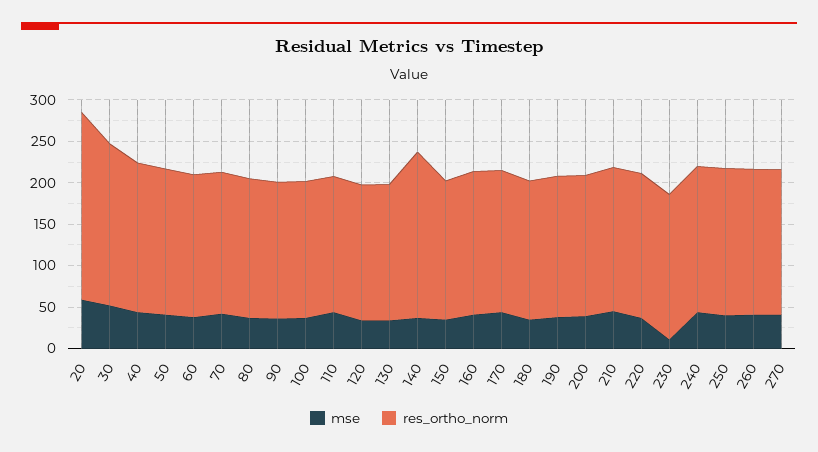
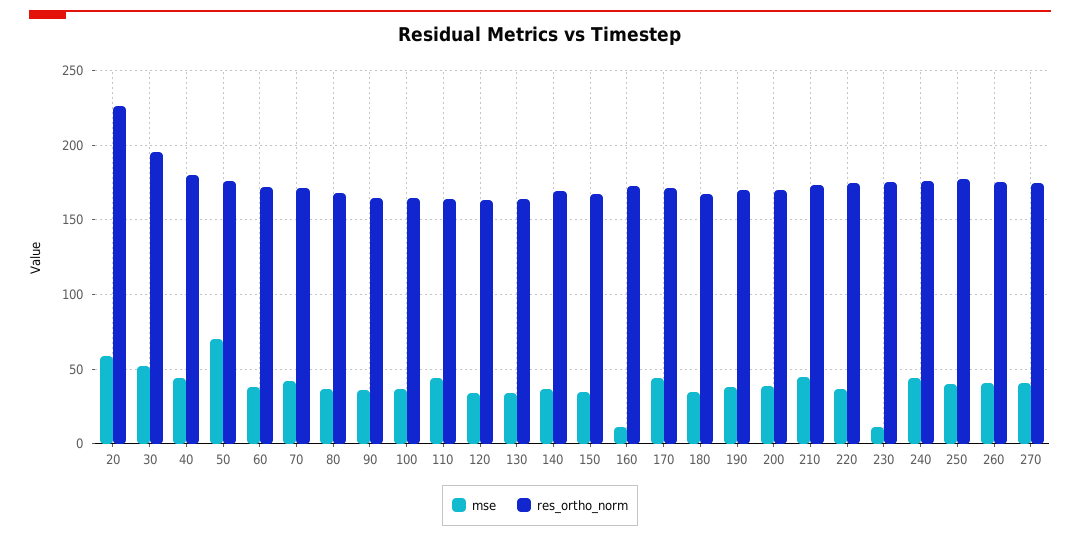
  {
    "mse": {
      "20": 60,
      "30": 50,
      "40": 45,
-     "50": 40,
+     "50": 70,
      "60": 40,
      "70": 40,
      "80": 35,
      "90": 35,
      "100": 35,
      "110": 45,
      "120": 35,
      "130": 35,
      "140": 35,
      "150": 35,
-     "160": 40,
+     "160": 10,
      "170": 45,
      "180": 35,
      "190": 40,
      "200": 40,
      "210": 45,
      "220": 35,
      "230": 10,
      "240": 45,
      "250": 40,
      "260": 40,
      "270": 40
    },
    "res_ortho_norm": {
      "20": 225,
      "30": 195,
      "40": 180,
      "50": 175,
      "60": 170,
      "70": 170,
      "80": 170,
      "90": 165,
      "100": 165,
      "110": 165,
      "120": 165,
      "130": 165,
-     "140": 200,
+     "140": 170,
      "150": 165,
      "160": 175,
      "170": 170,
      "180": 165,
      "190": 170,
      "200": 170,
      "210": 175,
      "220": 175,
      "230": 175,
      "240": 175,
      "250": 175,
      "260": 175,
      "270": 175
    }
  }

